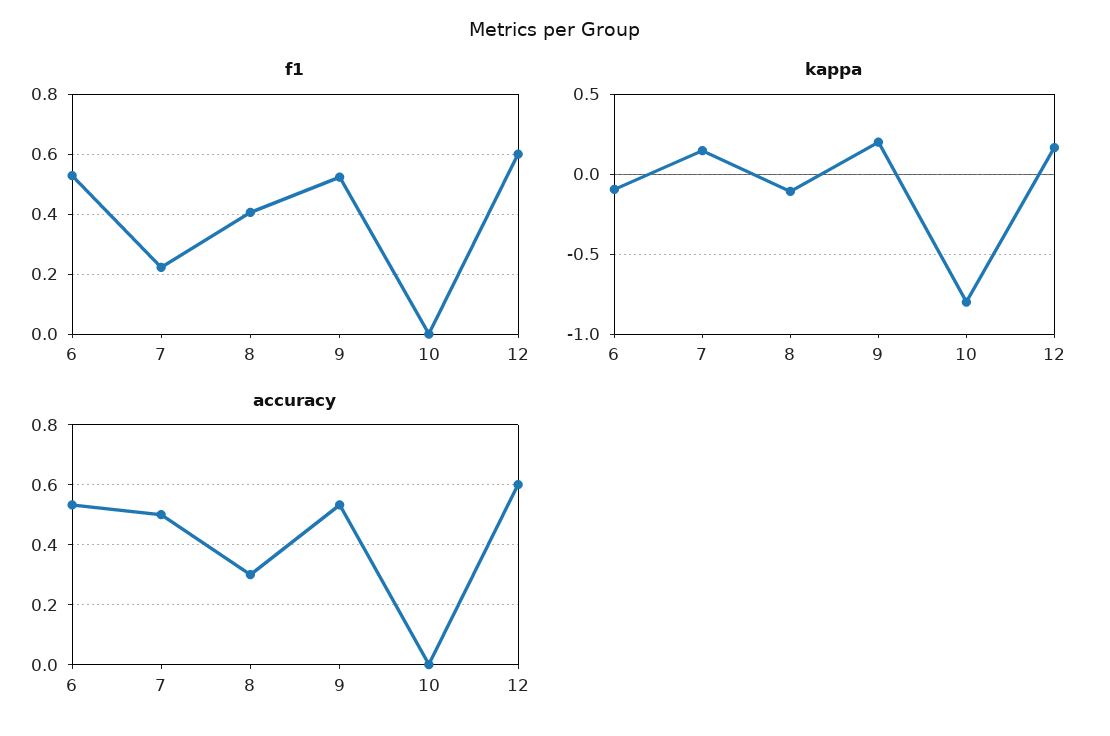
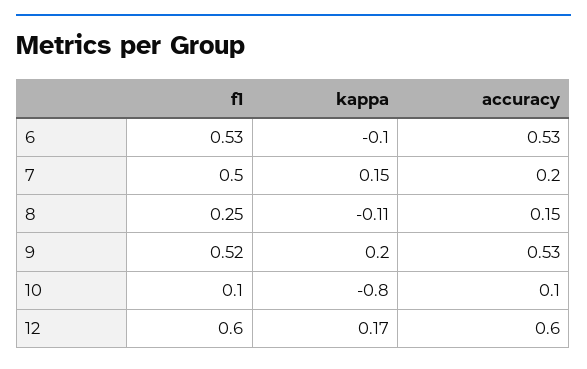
  {
    "f1": {
      "6": 0.53,
-     "7": 0.225,
+     "7": 0.5,
-     "8": 0.4,
+     "8": 0.25,
      "9": 0.52,
-     "10": 0,
+     "10": 0.1,
      "12": 0.6
    },
    "kappa": {
      "6": -0.1,
      "7": 0.15,
      "8": -0.11,
      "9": 0.2,
      "10": -0.8,
      "12": 0.17
    },
    "accuracy": {
      "6": 0.53,
-     "7": 0.5,
+     "7": 0.2,
-     "8": 0.3,
+     "8": 0.15,
      "9": 0.53,
-     "10": 0,
+     "10": 0.1,
      "12": 0.6
    }
  }

